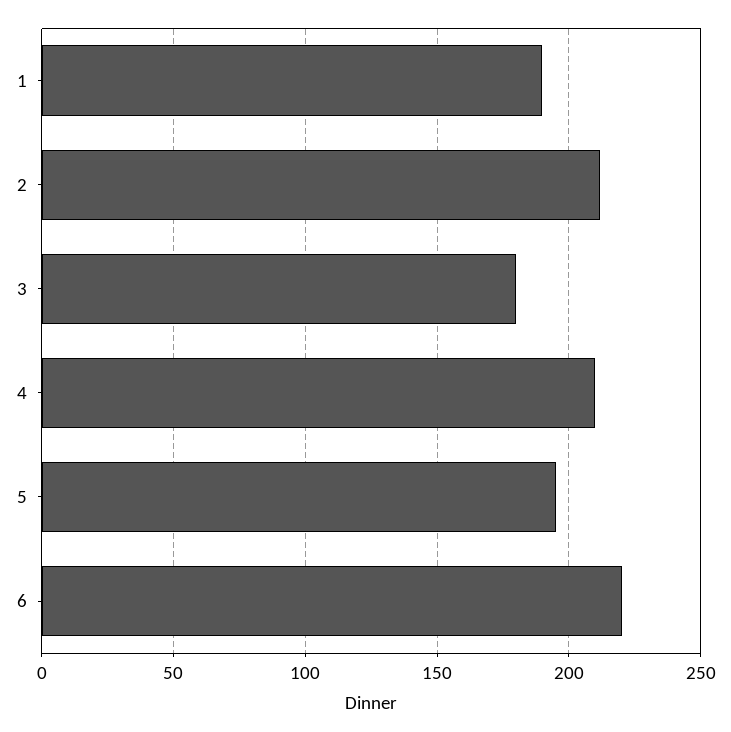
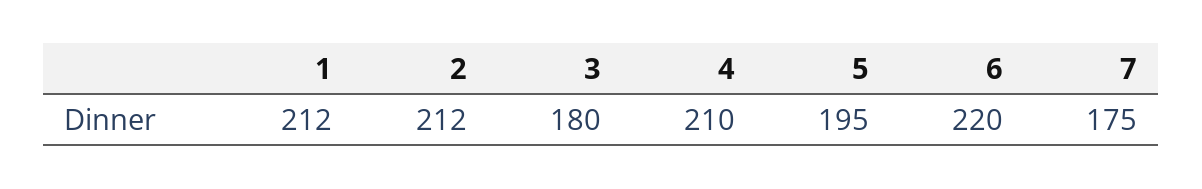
  {
-   "1": 190,
+   "1": 212,
    "2": 212,
    "3": 180,
    "4": 210,
    "5": 195,
-   "6": 220
+   "6": 220,
+   "7": 175
  }

